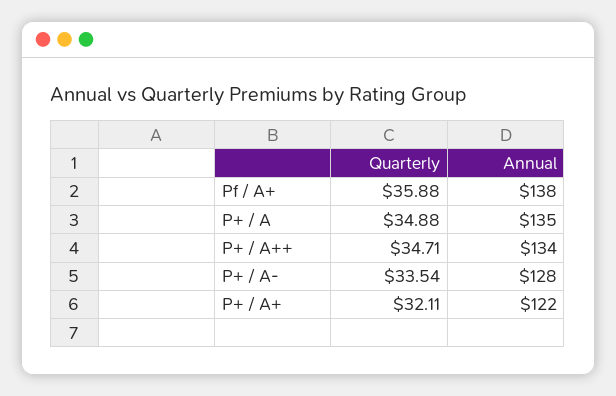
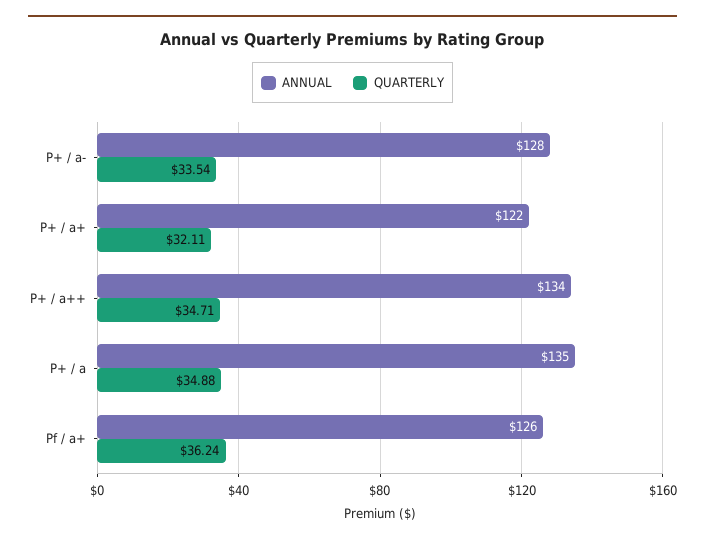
  {
    "Quarterly": {
-     "Pf / A+": 35.88,
+     "Pf / A+": 36.24,
      "P+ / A": 34.88,
      "P+ / A++": 34.71,
      "P+ / A-": 33.54,
      "P+ / A+": 32.11
    },
    "Annual": {
-     "Pf / A+": 138,
+     "Pf / A+": 126,
      "P+ / A": 135,
      "P+ / A++": 134,
      "P+ / A-": 128,
      "P+ / A+": 122
    }
  }

